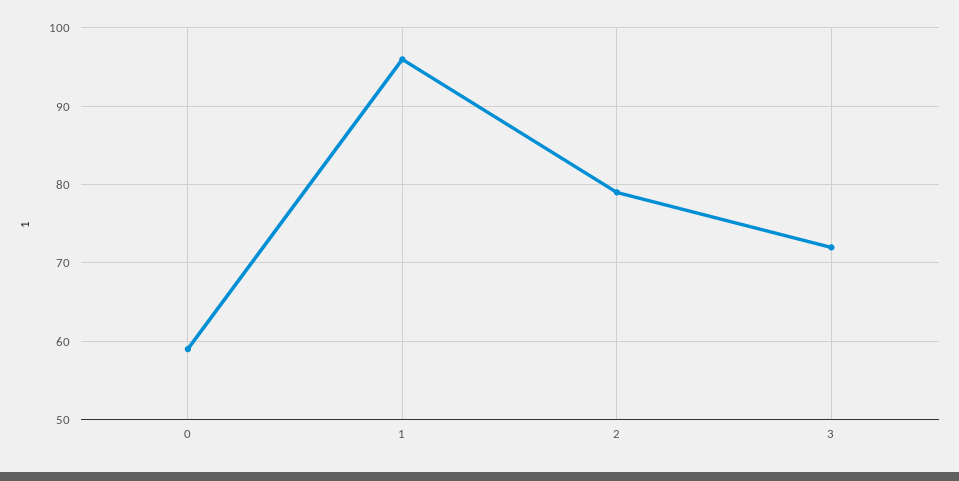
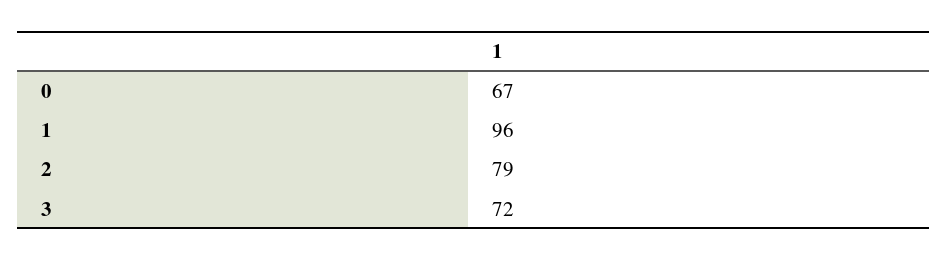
  {
-   "0": 59,
+   "0": 67,
    "1": 96,
    "2": 79,
    "3": 72
  }

